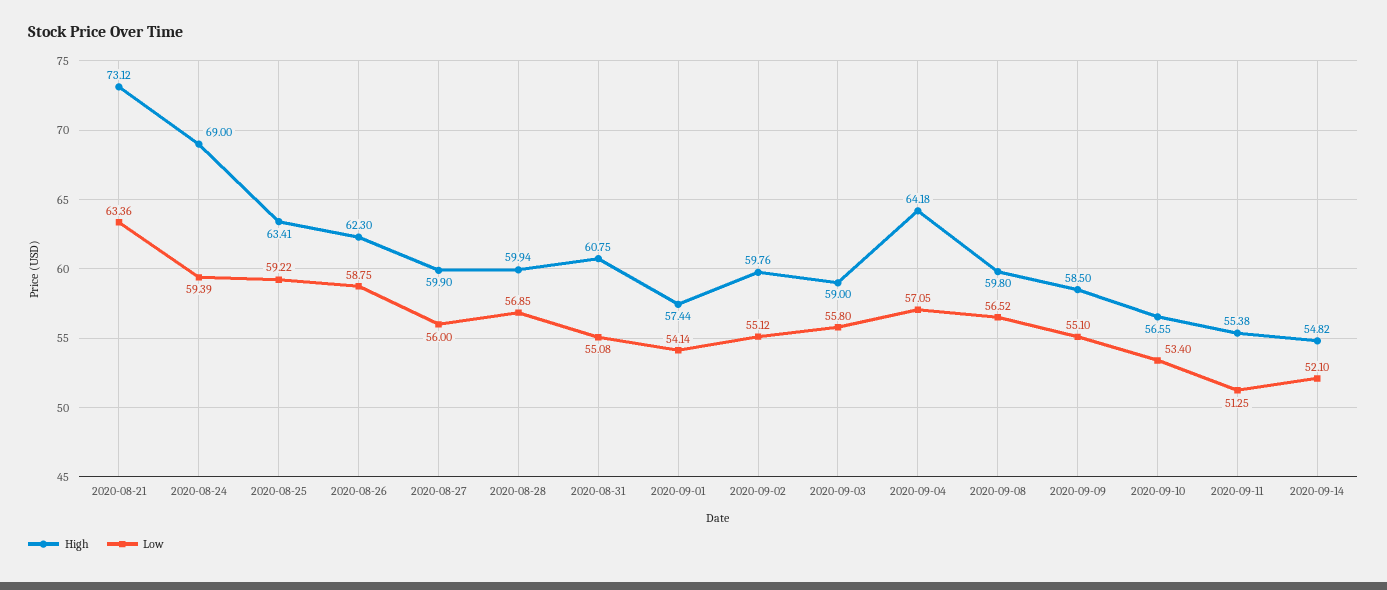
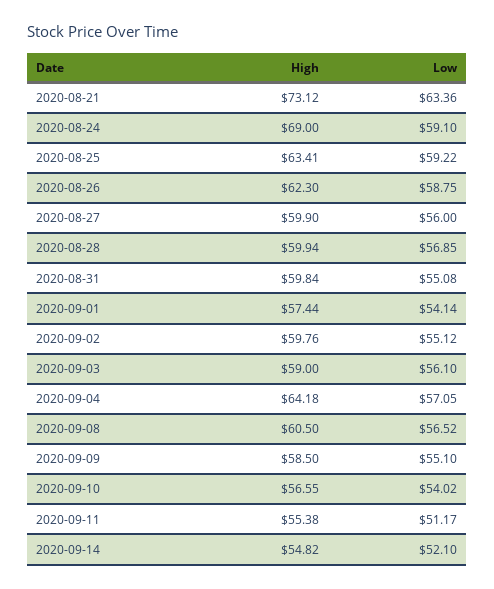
  {
    "High": {
      "2020-08-21": 73.12,
      "2020-08-24": 69,
      "2020-08-25": 63.41,
      "2020-08-26": 62.3,
      "2020-08-27": 59.9,
      "2020-08-28": 59.94,
-     "2020-08-31": 60.75,
+     "2020-08-31": 59.84,
      "2020-09-01": 57.44,
      "2020-09-02": 59.76,
      "2020-09-03": 59,
      "2020-09-04": 64.18,
-     "2020-09-08": 59.8,
+     "2020-09-08": 60.5,
      "2020-09-09": 58.5,
      "2020-09-10": 56.55,
      "2020-09-11": 55.38,
      "2020-09-14": 54.82
    },
    "Low": {
      "2020-08-21": 63.36,
-     "2020-08-24": 59.39,
+     "2020-08-24": 59.1,
      "2020-08-25": 59.22,
      "2020-08-26": 58.75,
      "2020-08-27": 56,
      "2020-08-28": 56.85,
      "2020-08-31": 55.08,
      "2020-09-01": 54.14,
      "2020-09-02": 55.12,
-     "2020-09-03": 55.8,
+     "2020-09-03": 56.1,
      "2020-09-04": 57.05,
      "2020-09-08": 56.52,
      "2020-09-09": 55.1,
-     "2020-09-10": 53.4,
+     "2020-09-10": 54.02,
-     "2020-09-11": 51.25,
+     "2020-09-11": 51.17,
      "2020-09-14": 52.1
    }
  }

